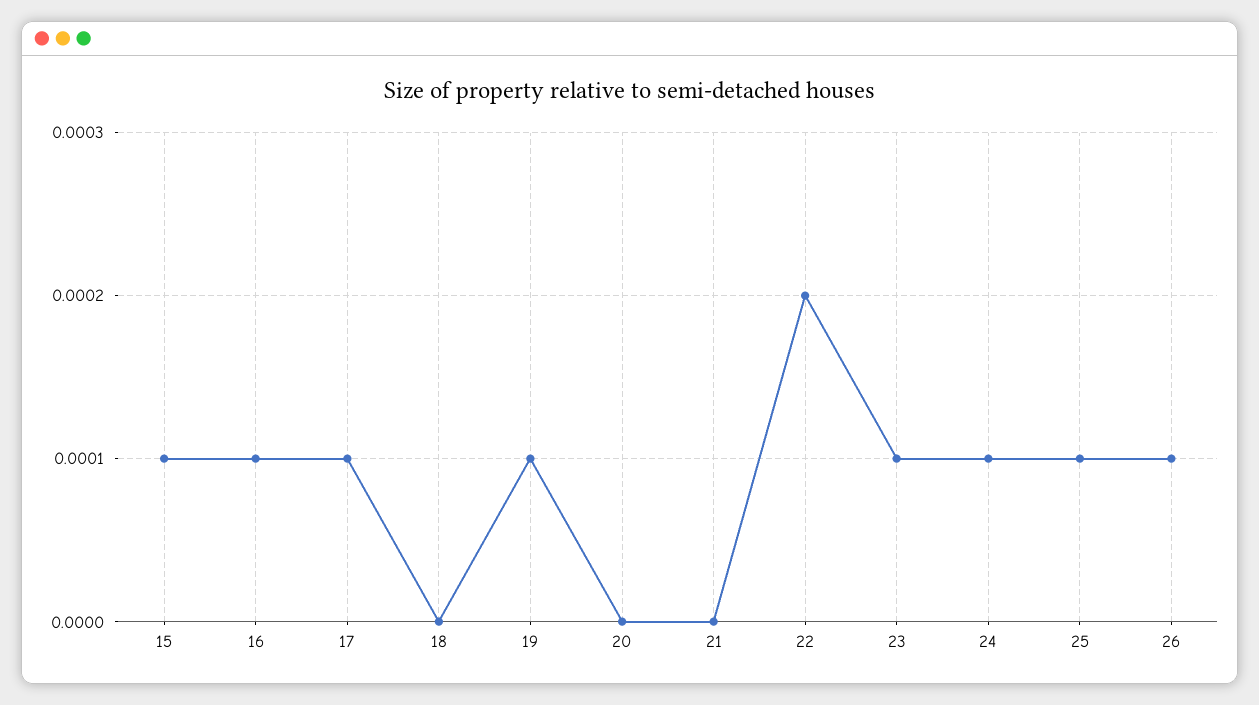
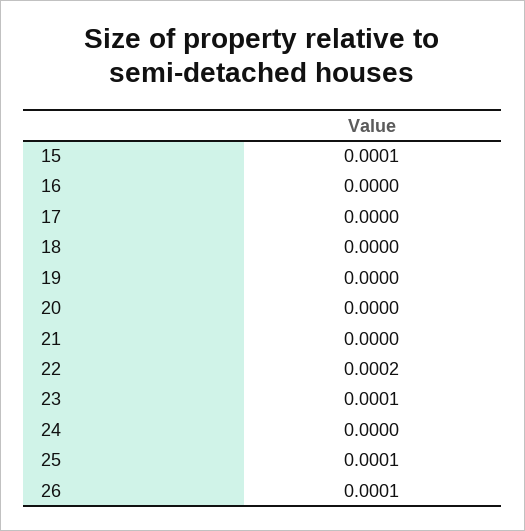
  {
    "15": 0.0001,
-   "16": 0.0001,
+   "16": 0,
-   "17": 0.0001,
+   "17": 0,
    "18": 0,
-   "19": 0.0001,
+   "19": 0,
    "20": 0,
    "21": 0,
    "22": 0.0002,
    "23": 0.0001,
-   "24": 0.0001,
+   "24": 0,
    "25": 0.0001,
    "26": 0.0001
  }

